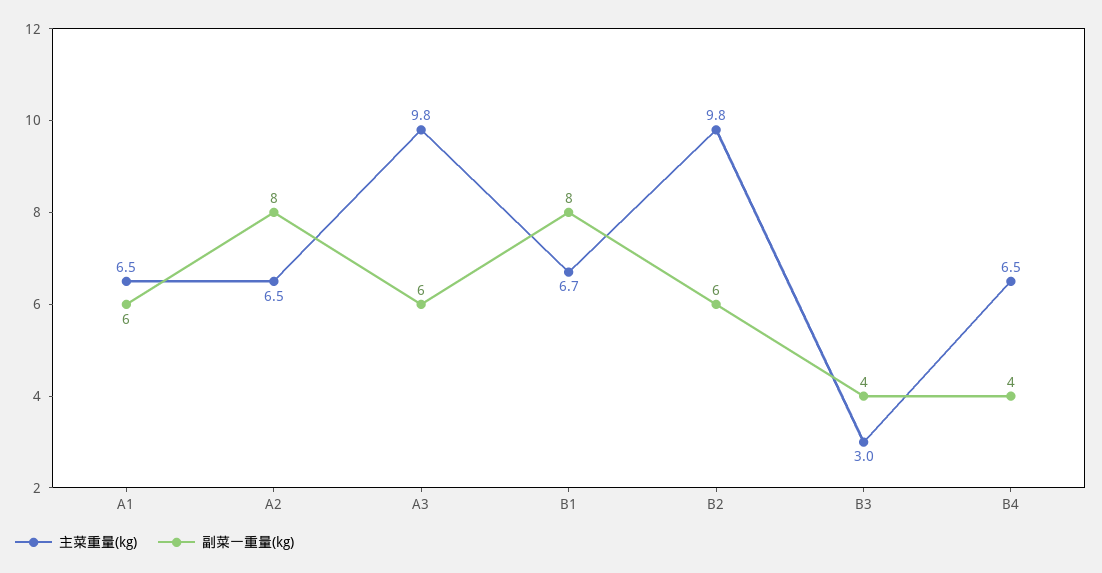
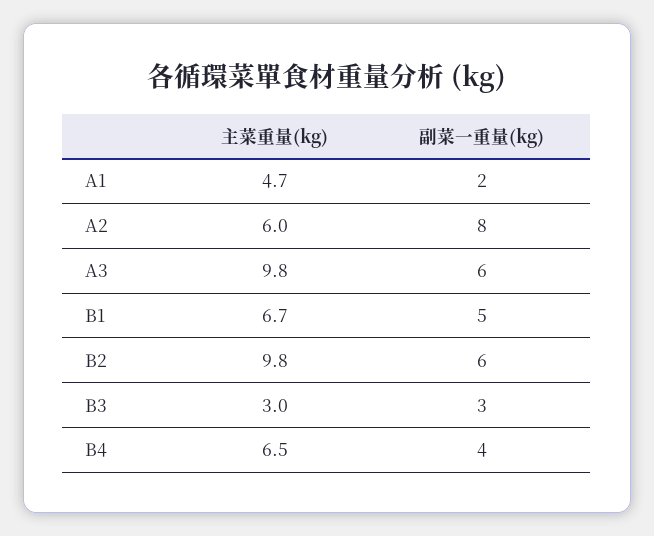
  {
    "主菜重量(kg)": {
-     "A1": 6.5,
+     "A1": 4.7,
-     "A2": 6.5,
+     "A2": 6,
      "A3": 9.8,
      "B1": 6.7,
      "B2": 9.8,
      "B3": 3,
      "B4": 6.5
    },
    "副菜一重量(kg)": {
-     "A1": 6,
+     "A1": 2,
      "A2": 8,
      "A3": 6,
-     "B1": 8,
+     "B1": 5,
      "B2": 6,
-     "B3": 4,
+     "B3": 3,
      "B4": 4
    }
  }

